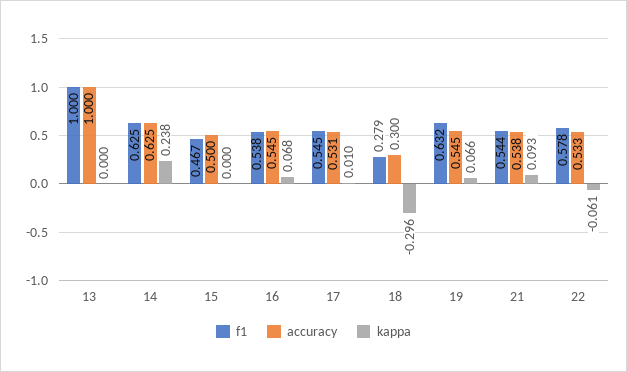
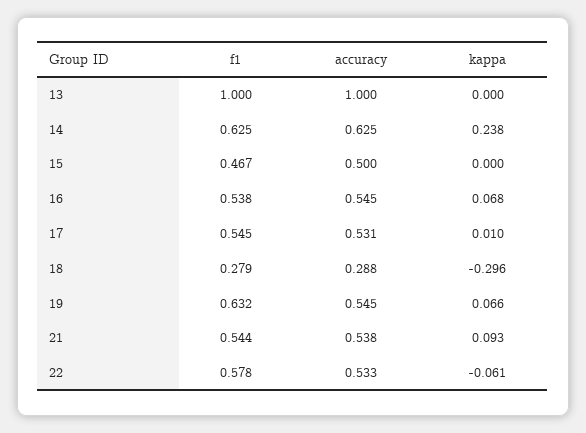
  {
    "f1": {
      "13": 1,
      "14": 0.625,
      "15": 0.467,
      "16": 0.538,
      "17": 0.545,
      "18": 0.279,
      "19": 0.632,
      "21": 0.544,
      "22": 0.578
    },
    "accuracy": {
      "13": 1,
      "14": 0.625,
      "15": 0.5,
      "16": 0.545,
      "17": 0.531,
-     "18": 0.3,
+     "18": 0.288,
      "19": 0.545,
      "21": 0.538,
      "22": 0.533
    },
    "kappa": {
      "13": 0,
      "14": 0.238,
      "15": 0,
      "16": 0.068,
      "17": 0.01,
      "18": -0.296,
      "19": 0.066,
      "21": 0.093,
      "22": -0.061
    }
  }

